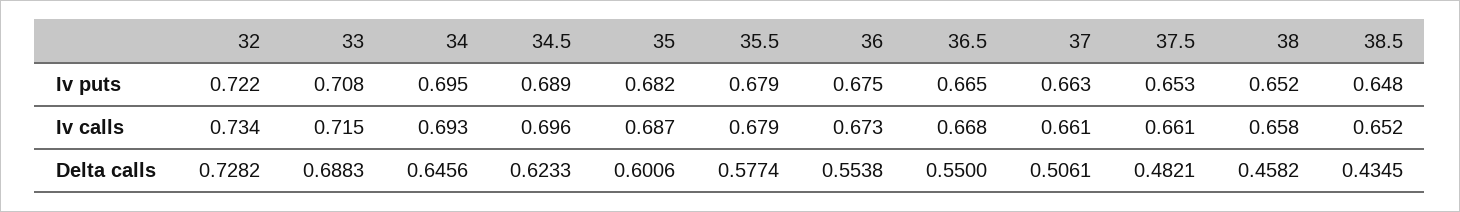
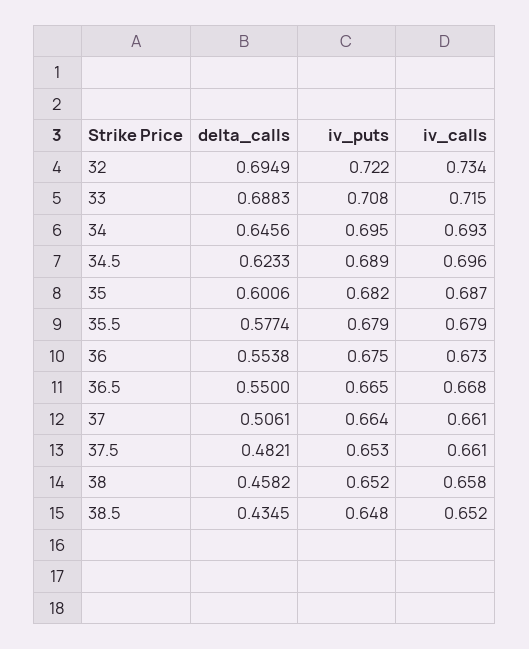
  {
    "32": {
      "Iv puts": 0.722,
      "Iv calls": 0.734,
-     "Delta calls": 0.7282
+     "Delta calls": 0.6949
    },
    "33": {
      "Iv puts": 0.708,
      "Iv calls": 0.715,
      "Delta calls": 0.6883
    },
    "34": {
      "Iv puts": 0.695,
      "Iv calls": 0.693,
      "Delta calls": 0.6456
    },
    "34.5": {
      "Iv puts": 0.689,
      "Iv calls": 0.696,
      "Delta calls": 0.6233
    },
    "35": {
      "Iv puts": 0.682,
      "Iv calls": 0.687,
      "Delta calls": 0.6006
    },
    "35.5": {
      "Iv puts": 0.679,
      "Iv calls": 0.679,
      "Delta calls": 0.5774
    },
    "36": {
      "Iv puts": 0.675,
      "Iv calls": 0.673,
      "Delta calls": 0.5538
    },
    "36.5": {
      "Iv puts": 0.665,
      "Iv calls": 0.668,
      "Delta calls": 0.55
    },
    "37": {
-     "Iv puts": 0.663,
+     "Iv puts": 0.664,
      "Iv calls": 0.661,
      "Delta calls": 0.5061
    },
    "37.5": {
      "Iv puts": 0.653,
      "Iv calls": 0.661,
      "Delta calls": 0.4821
    },
    "38": {
      "Iv puts": 0.652,
      "Iv calls": 0.658,
      "Delta calls": 0.4582
    },
    "38.5": {
      "Iv puts": 0.648,
      "Iv calls": 0.652,
      "Delta calls": 0.4345
    }
  }

